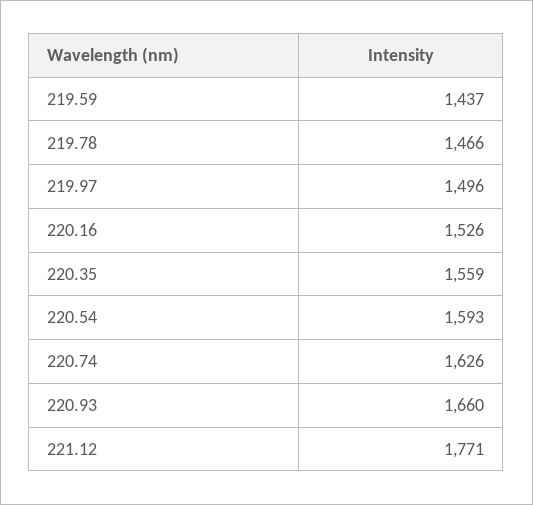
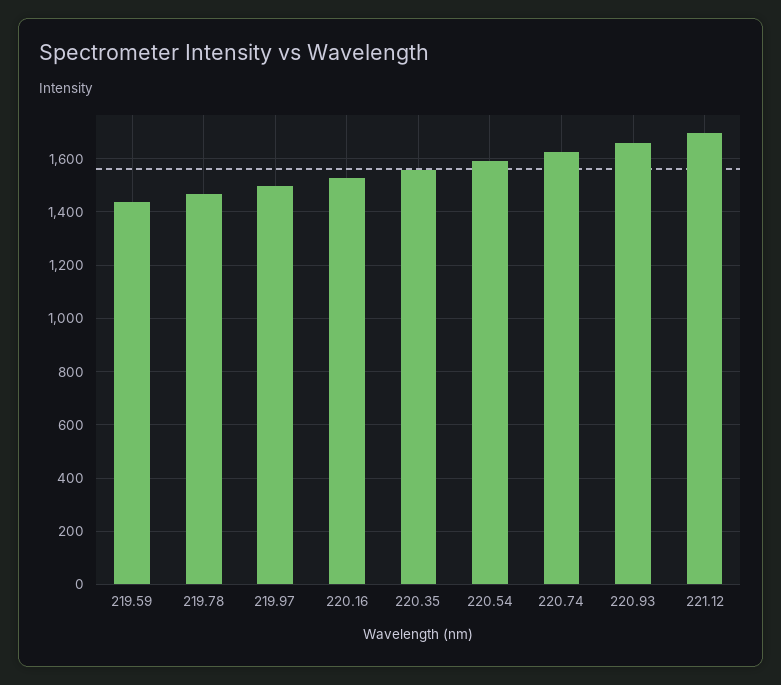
  {
    "219.59": 1437,
    "219.78": 1466,
    "219.97": 1496,
    "220.16": 1526,
    "220.35": 1559,
    "220.54": 1593,
    "220.74": 1626,
    "220.93": 1660,
-   "221.12": 1771
+   "221.12": 1700
  }

